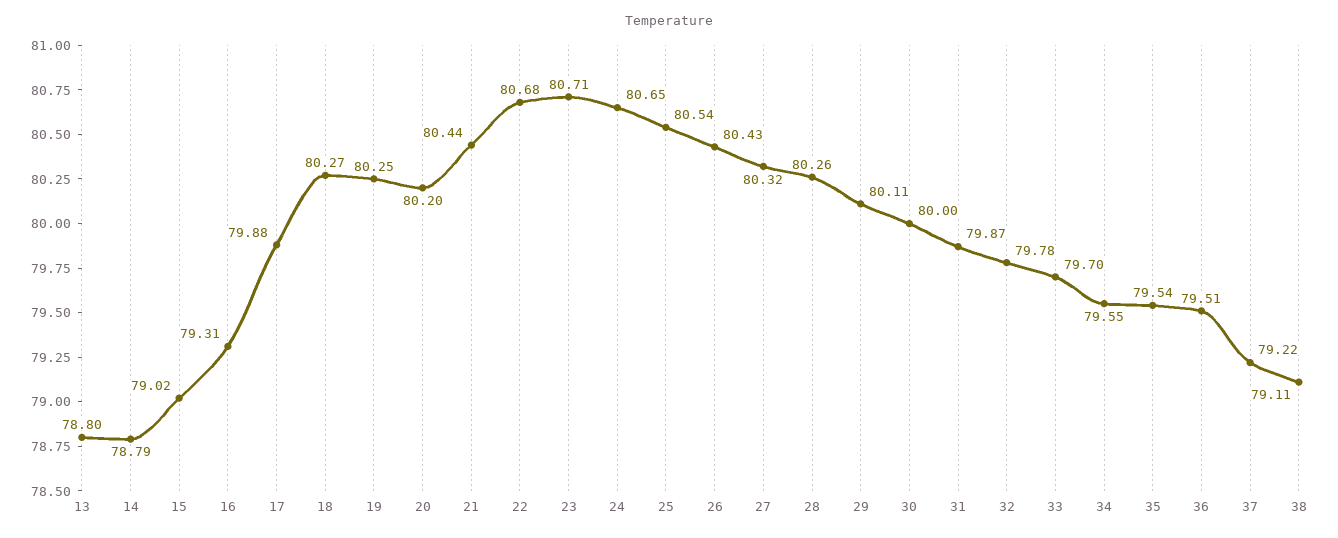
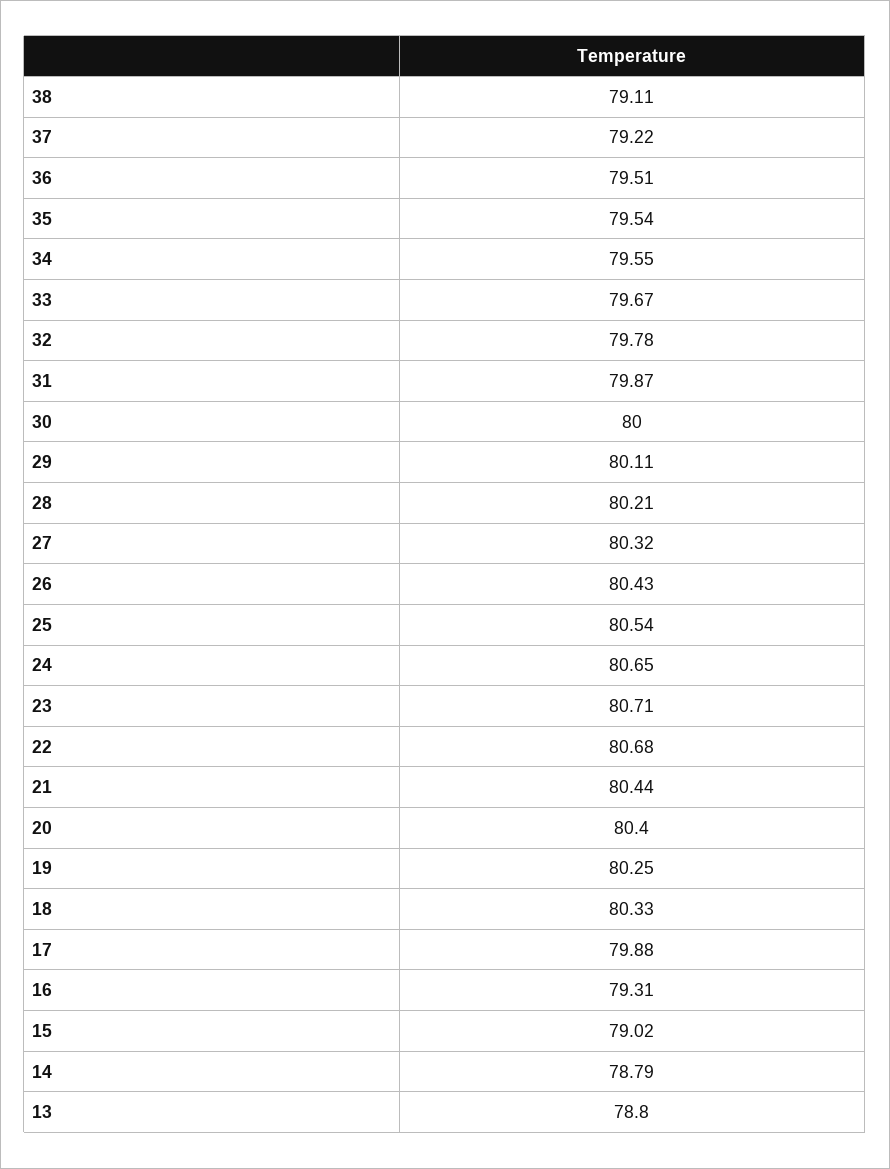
  {
    "13": 78.8,
    "14": 78.79,
    "15": 79.02,
    "16": 79.31,
    "17": 79.88,
-   "18": 80.27,
+   "18": 80.33,
    "19": 80.25,
-   "20": 80.2,
+   "20": 80.4,
    "21": 80.44,
    "22": 80.68,
    "23": 80.71,
    "24": 80.65,
    "25": 80.54,
    "26": 80.43,
    "27": 80.32,
-   "28": 80.26,
+   "28": 80.21,
    "29": 80.11,
    "30": 80,
    "31": 79.87,
    "32": 79.78,
-   "33": 79.7,
+   "33": 79.67,
    "34": 79.55,
    "35": 79.54,
    "36": 79.51,
    "37": 79.22,
    "38": 79.11
  }

